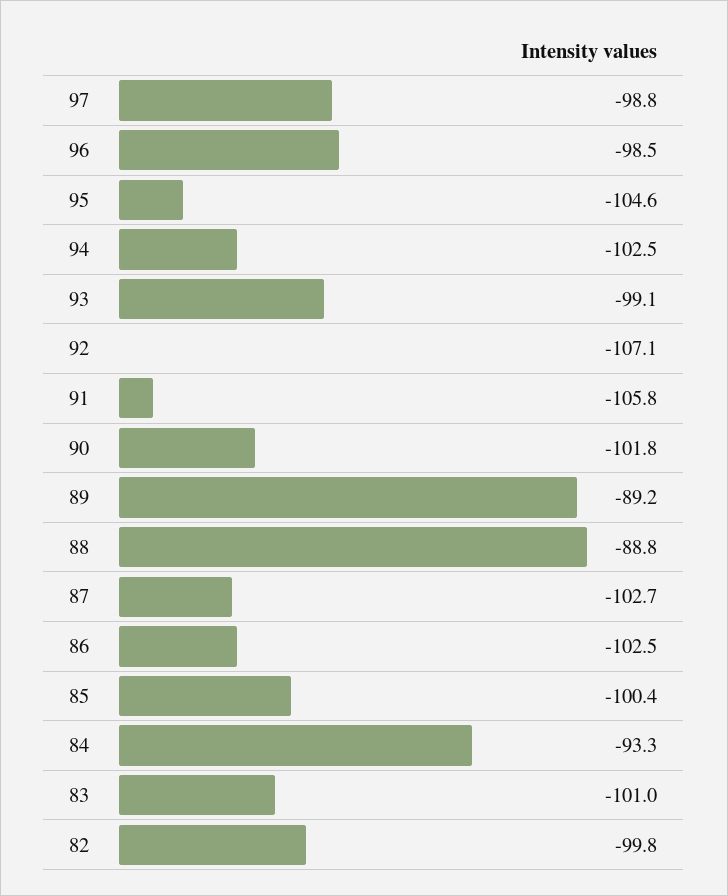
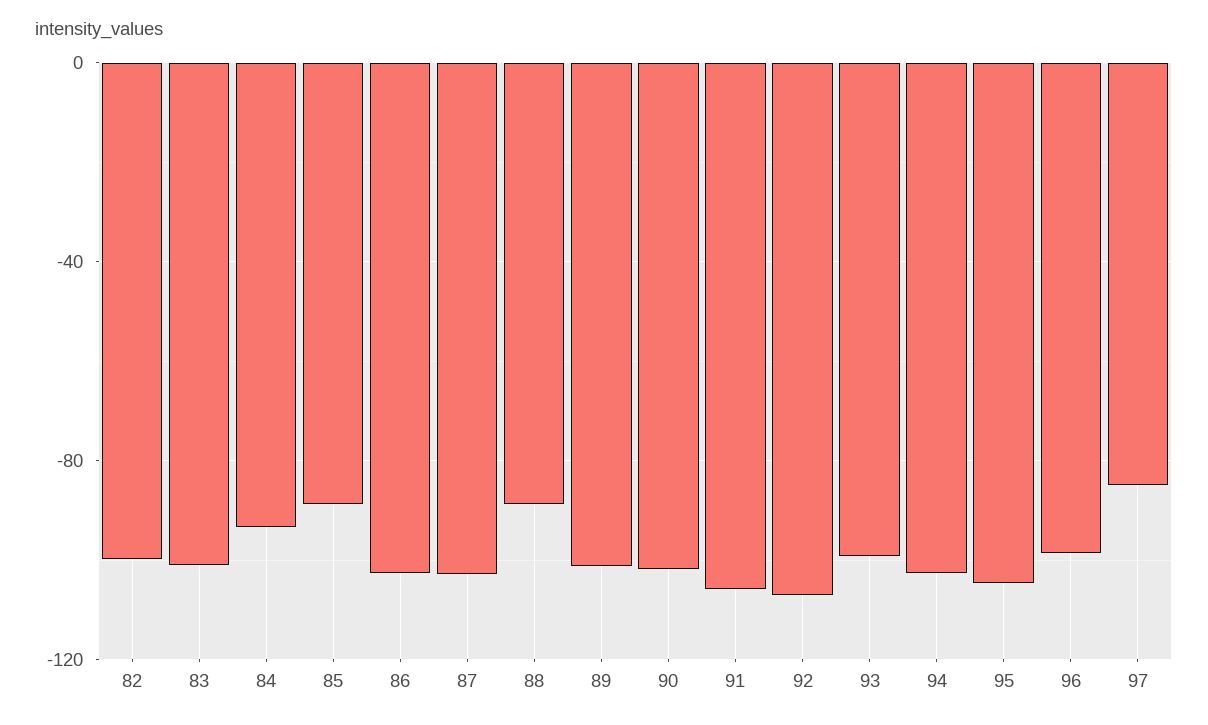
  {
-   "97": -98.8,
+   "97": -85,
    "96": -98.5,
    "95": -104.6,
    "94": -102.5,
    "93": -99.1,
    "92": -107.1,
    "91": -105.8,
    "90": -101.8,
-   "89": -89.2,
+   "89": -100,
    "88": -88.8,
    "87": -102.7,
    "86": -102.5,
-   "85": -100.4,
+   "85": -90,
    "84": -93.3,
    "83": -101,
    "82": -99.8
  }

